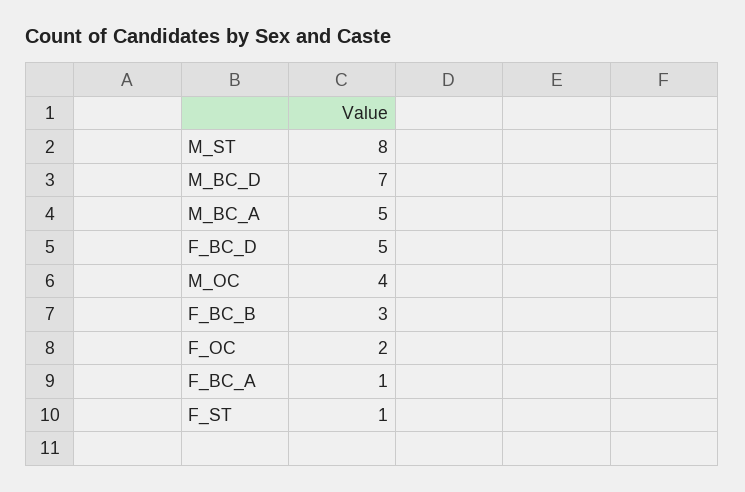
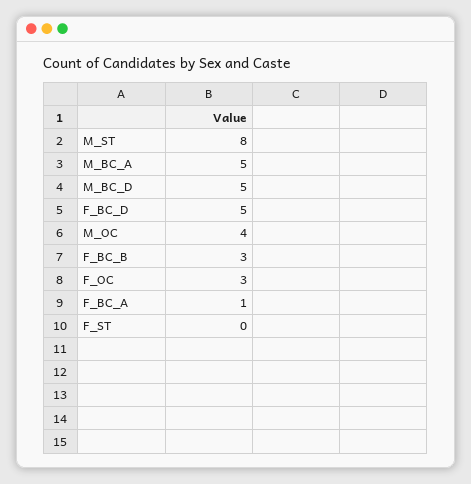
  {
    "M_ST": 8,
-   "M_BC_D": 7,
+   "M_BC_D": 5,
    "M_BC_A": 5,
    "F_BC_D": 5,
    "M_OC": 4,
    "F_BC_B": 3,
-   "F_OC": 2,
+   "F_OC": 3,
    "F_BC_A": 1,
-   "F_ST": 1
+   "F_ST": 0
  }

